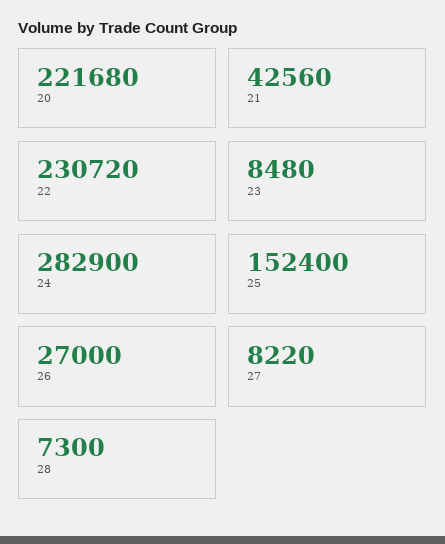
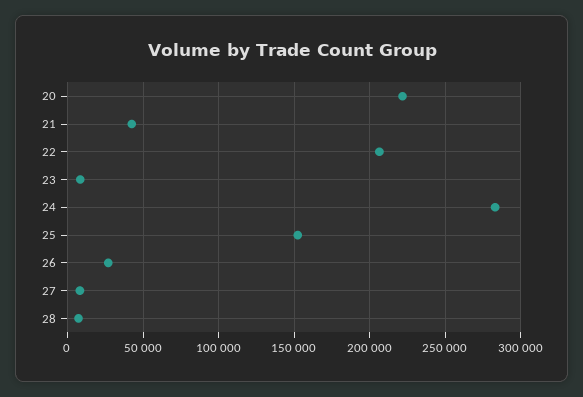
  {
    "20": 221680,
    "21": 42560,
-   "22": 230720,
+   "22": 205000,
    "23": 8480,
    "24": 282900,
    "25": 152400,
    "26": 27000,
    "27": 8220,
    "28": 7300
  }

